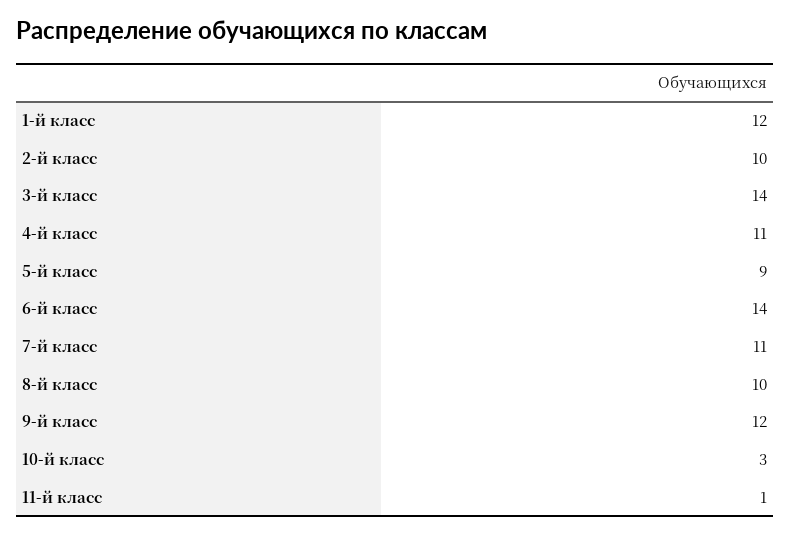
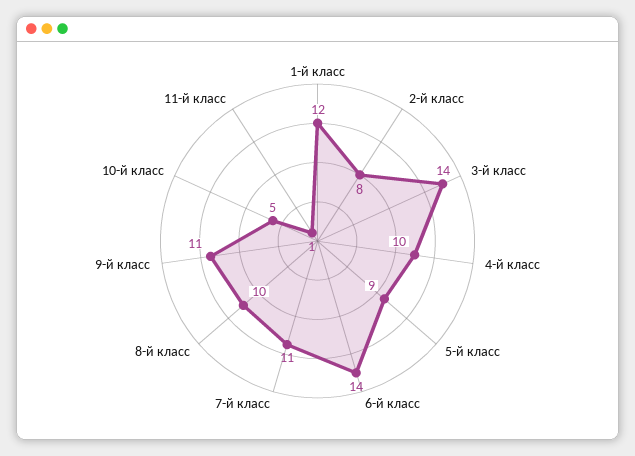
  {
    "1-й класс": 12,
-   "2-й класс": 10,
+   "2-й класс": 8,
    "3-й класс": 14,
-   "4-й класс": 11,
+   "4-й класс": 10,
    "5-й класс": 9,
    "6-й класс": 14,
    "7-й класс": 11,
    "8-й класс": 10,
-   "9-й класс": 12,
+   "9-й класс": 11,
-   "10-й класс": 3,
+   "10-й класс": 5,
    "11-й класс": 1
  }

